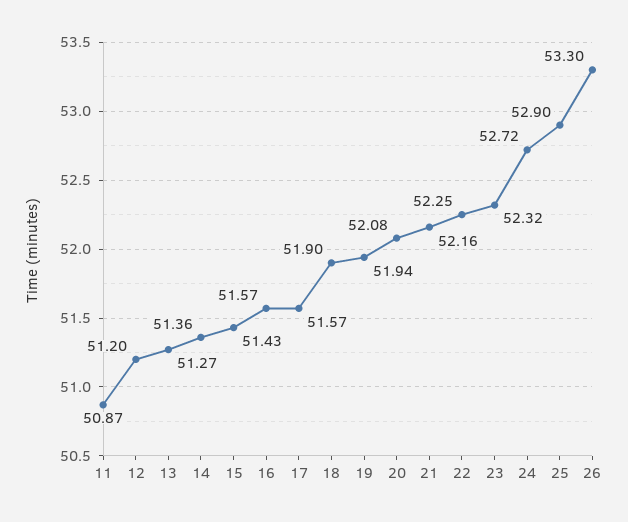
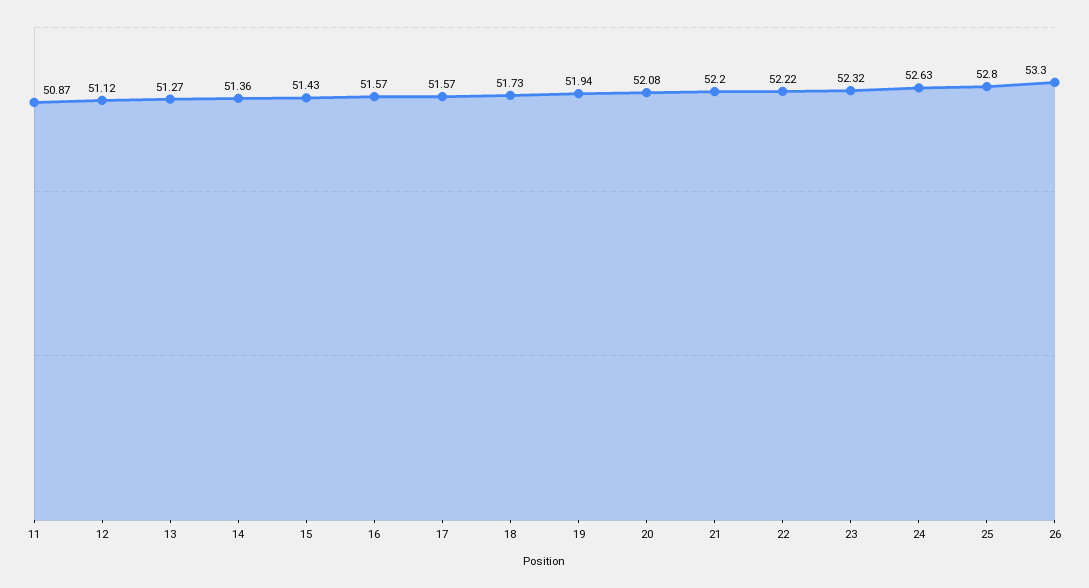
  {
    "11": 50.87,
-   "12": 51.2,
+   "12": 51.12,
    "13": 51.27,
    "14": 51.36,
    "15": 51.43,
    "16": 51.57,
    "17": 51.57,
-   "18": 51.9,
+   "18": 51.73,
    "19": 51.94,
    "20": 52.08,
-   "21": 52.16,
+   "21": 52.2,
-   "22": 52.25,
+   "22": 52.22,
    "23": 52.32,
-   "24": 52.72,
+   "24": 52.63,
-   "25": 52.9,
+   "25": 52.8,
    "26": 53.3
  }

